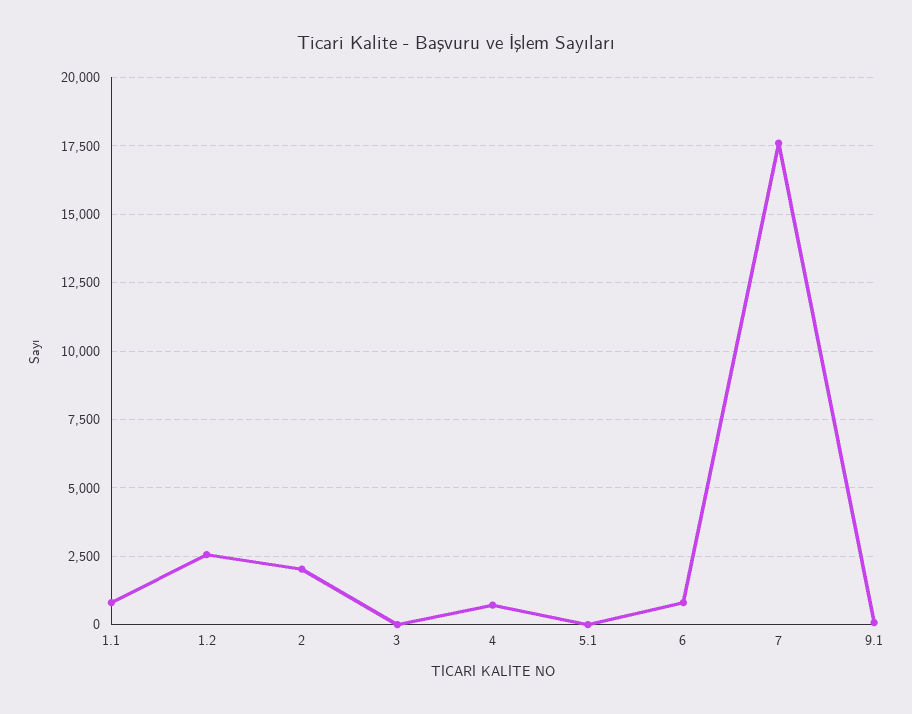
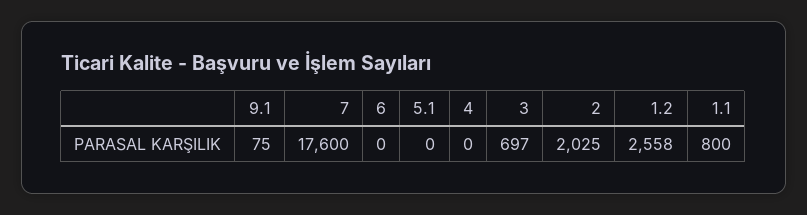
  {
    "1.1": 800,
    "1.2": 2558,
    "2": 2025,
-   "3": 0,
+   "3": 697,
-   "4": 750,
+   "4": 0,
    "5.1": 0,
-   "6": 750,
+   "6": 0,
    "7": 17600,
    "9.1": 75
  }

